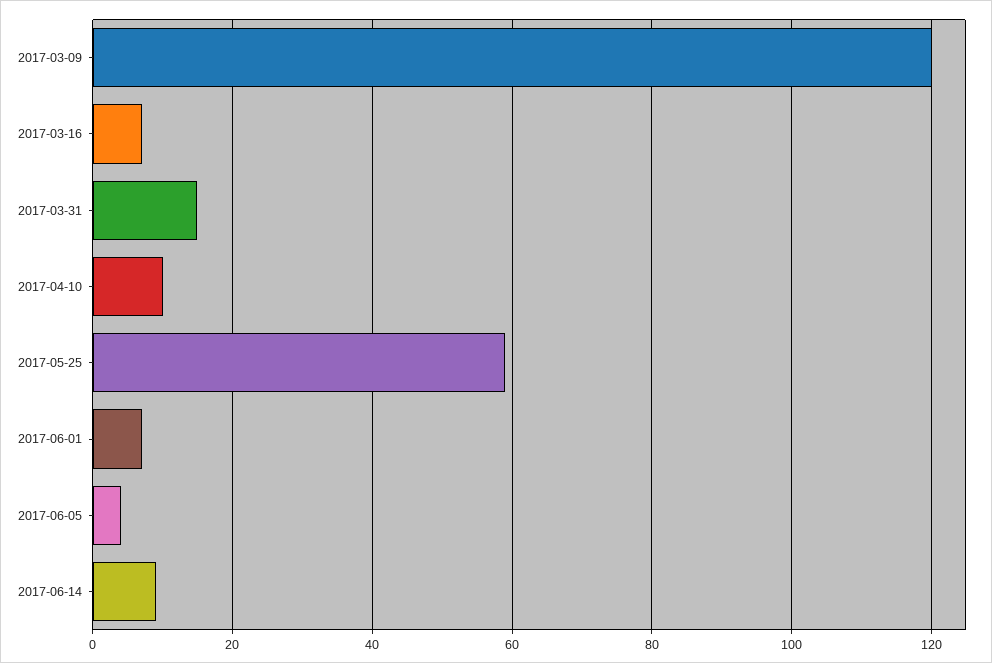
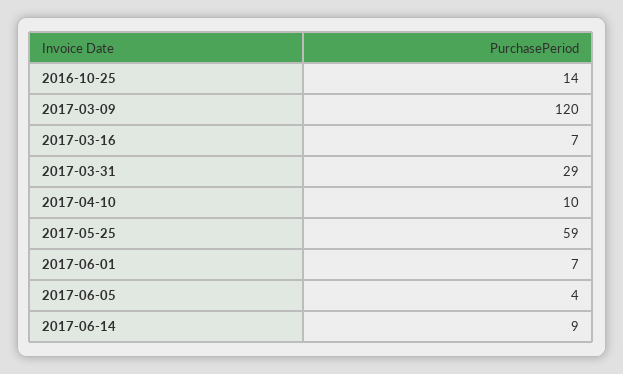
  {
    "2017-03-09": 120,
    "2017-03-16": 7,
-   "2017-03-31": 15,
+   "2017-03-31": 29,
    "2017-04-10": 10,
    "2017-05-25": 59,
    "2017-06-01": 7,
    "2017-06-05": 4,
-   "2017-06-14": 9
+   "2017-06-14": 9,
+   "2016-10-25": 14
  }

